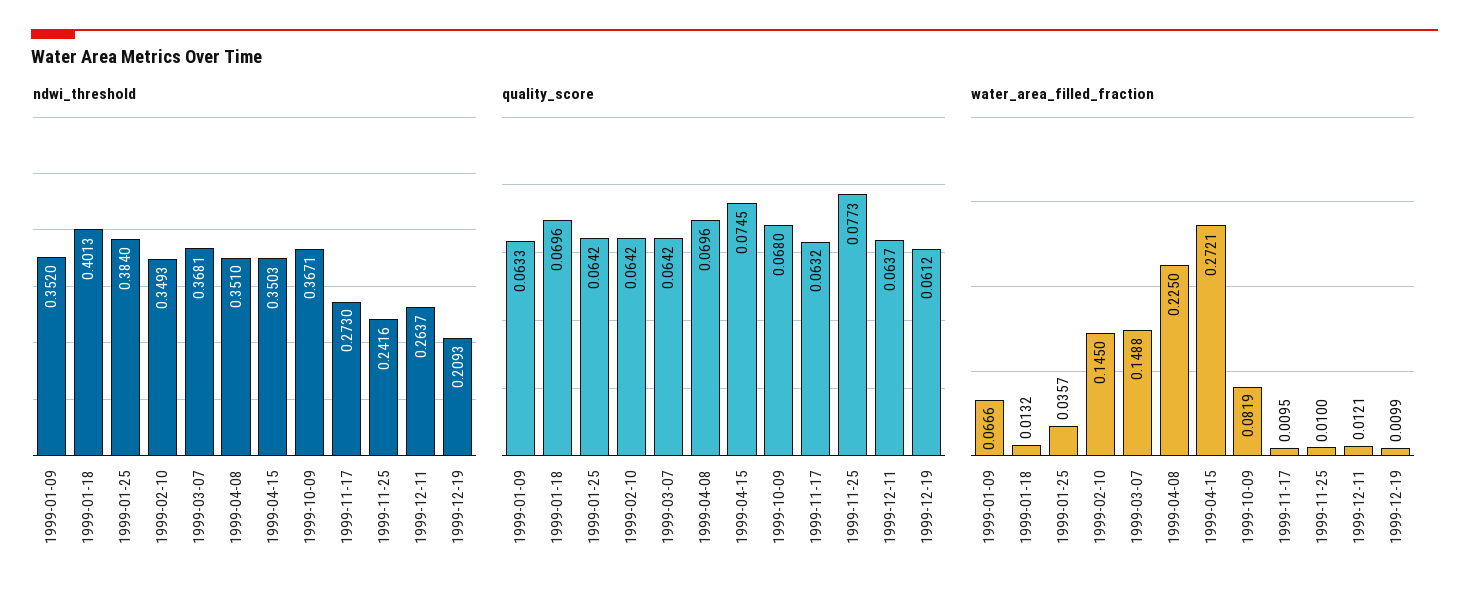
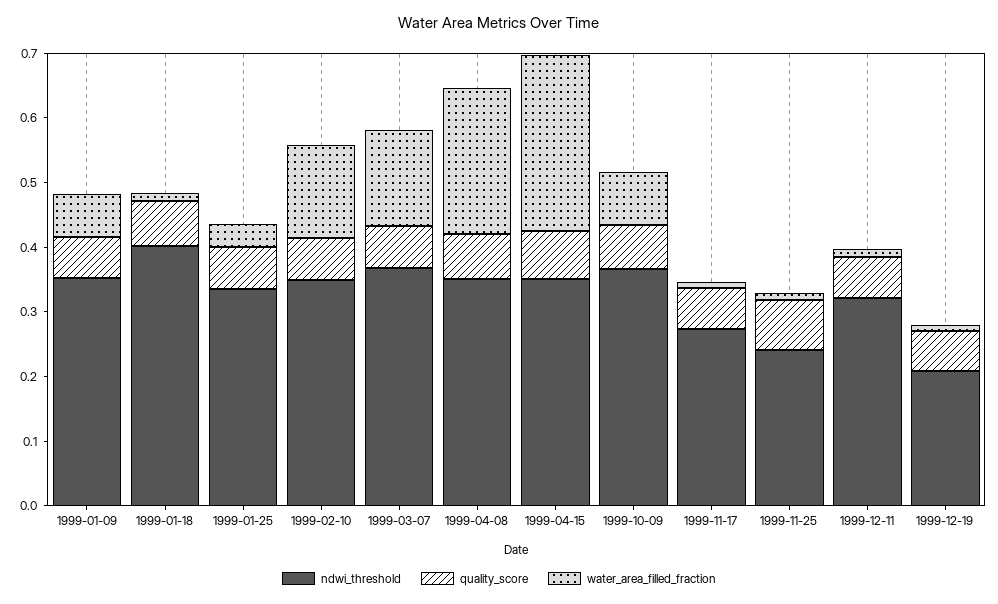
  {
    "ndwi_threshold": {
      "1999-01-09": 0.352,
      "1999-01-18": 0.4013,
-     "1999-01-25": 0.384,
+     "1999-01-25": 0.34,
      "1999-02-10": 0.3493,
      "1999-03-07": 0.3681,
      "1999-04-08": 0.351,
      "1999-04-15": 0.3503,
      "1999-10-09": 0.3671,
      "1999-11-17": 0.273,
      "1999-11-25": 0.2416,
-     "1999-12-11": 0.2637,
+     "1999-12-11": 0.32,
      "1999-12-19": 0.2093
    },
    "quality_score": {
      "1999-01-09": 0.0633,
      "1999-01-18": 0.0696,
      "1999-01-25": 0.0642,
      "1999-02-10": 0.0642,
      "1999-03-07": 0.0642,
      "1999-04-08": 0.0696,
      "1999-04-15": 0.0745,
      "1999-10-09": 0.068,
      "1999-11-17": 0.0632,
      "1999-11-25": 0.0773,
      "1999-12-11": 0.0637,
      "1999-12-19": 0.0612
    },
    "water_area_filled_fraction": {
      "1999-01-09": 0.0666,
      "1999-01-18": 0.0132,
      "1999-01-25": 0.0357,
      "1999-02-10": 0.145,
      "1999-03-07": 0.1488,
      "1999-04-08": 0.225,
      "1999-04-15": 0.2721,
      "1999-10-09": 0.0819,
      "1999-11-17": 0.0095,
      "1999-11-25": 0.01,
      "1999-12-11": 0.0121,
      "1999-12-19": 0.0099
    }
  }

